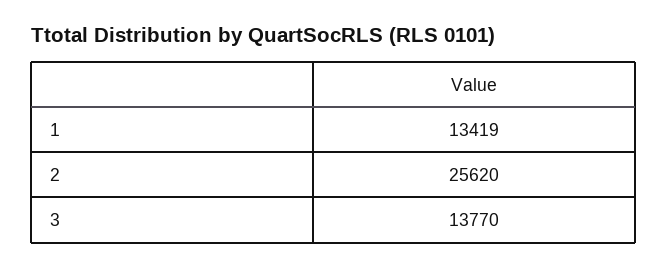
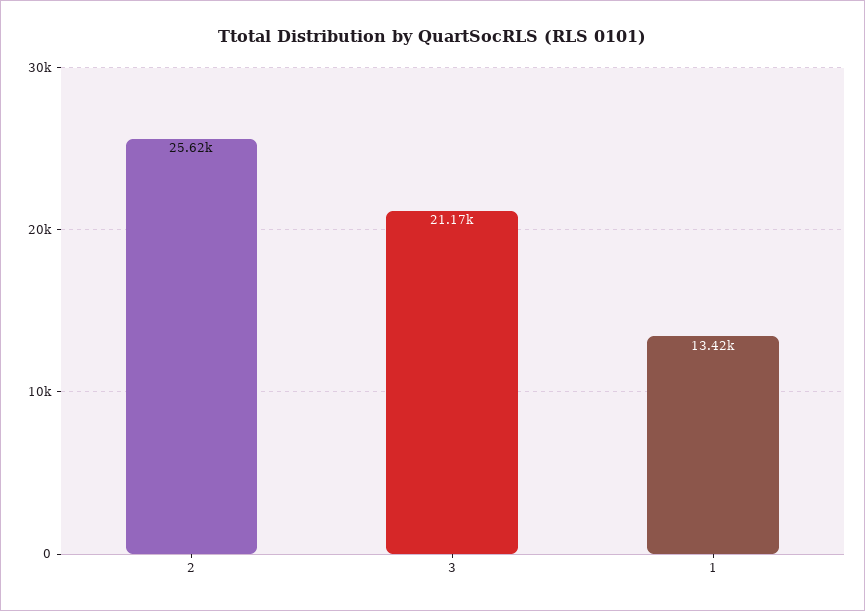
  {
    "1": 13419,
    "2": 25620,
-   "3": 13770
+   "3": 21170
  }

